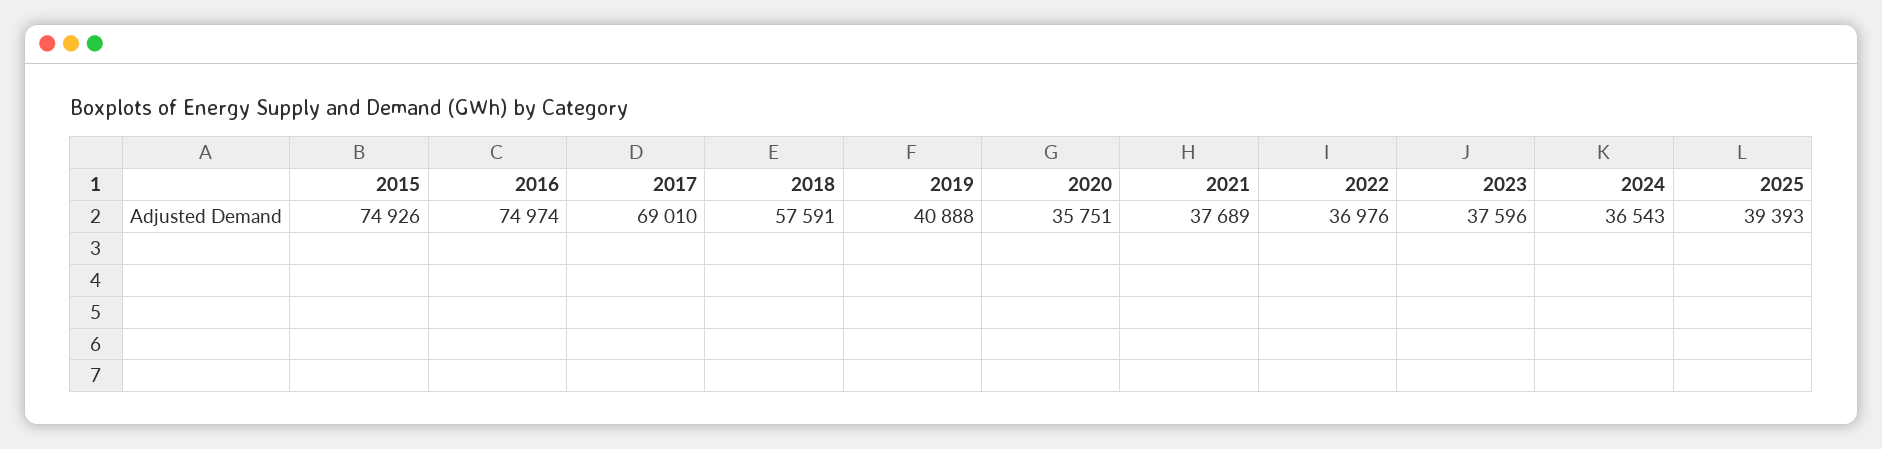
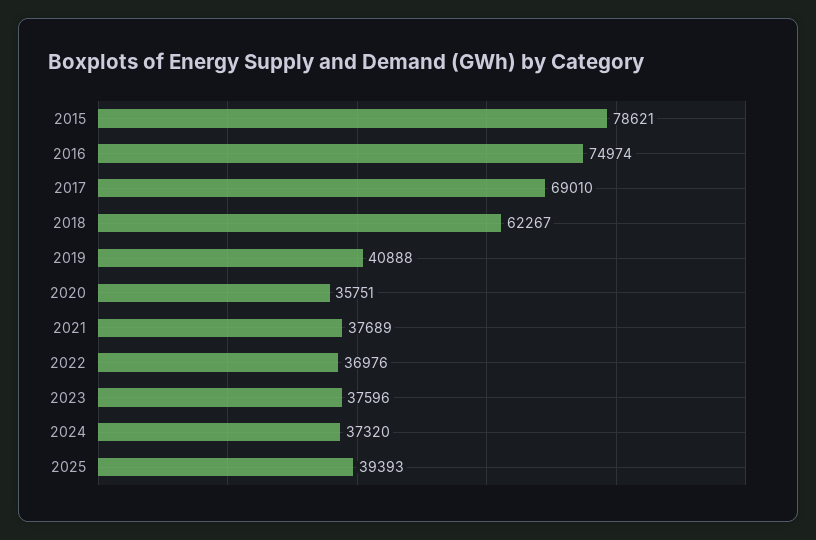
  {
-   "2015": 74926,
+   "2015": 78621,
    "2016": 74974,
    "2017": 69010,
-   "2018": 57591,
+   "2018": 62267,
    "2019": 40888,
    "2020": 35751,
    "2021": 37689,
    "2022": 36976,
    "2023": 37596,
-   "2024": 36543,
+   "2024": 37320,
    "2025": 39393
  }

